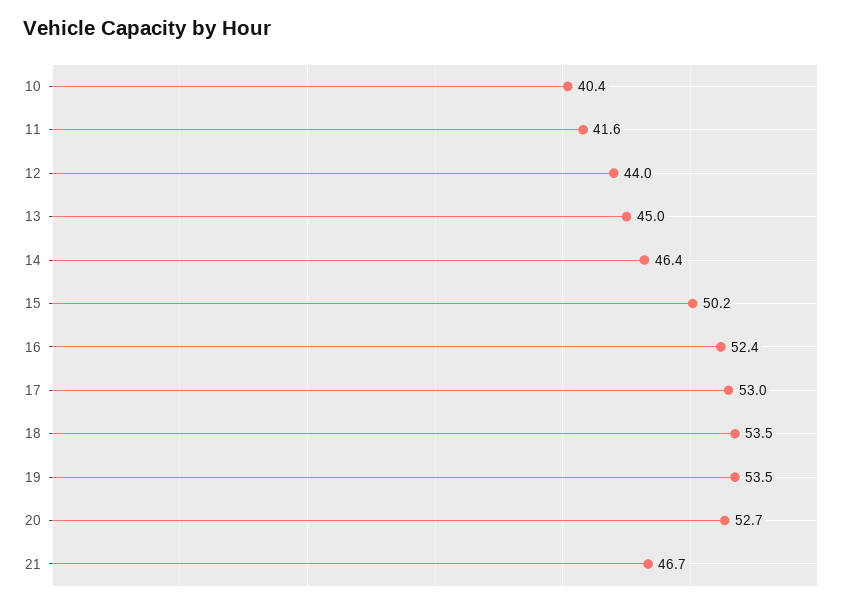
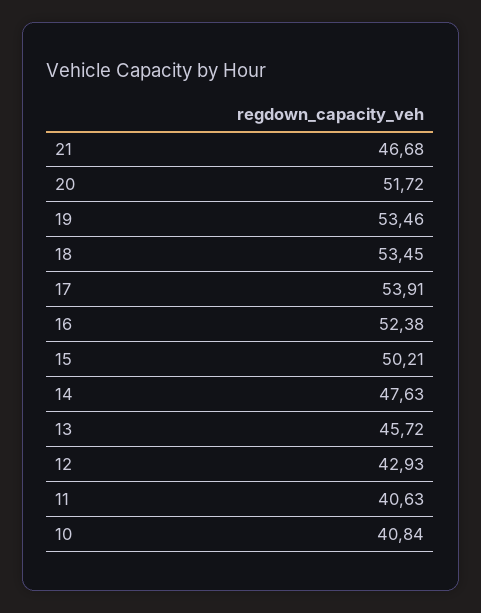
  {
-   "10": 40.4,
+   "10": 40.84,
-   "11": 41.6,
+   "11": 40.63,
-   "12": 44,
+   "12": 42.93,
-   "13": 45,
+   "13": 45.72,
-   "14": 46.4,
+   "14": 47.63,
    "15": 50.21,
    "16": 52.38,
-   "17": 53,
+   "17": 53.91,
    "18": 53.45,
    "19": 53.46,
-   "20": 52.7,
+   "20": 51.72,
    "21": 46.68
  }

